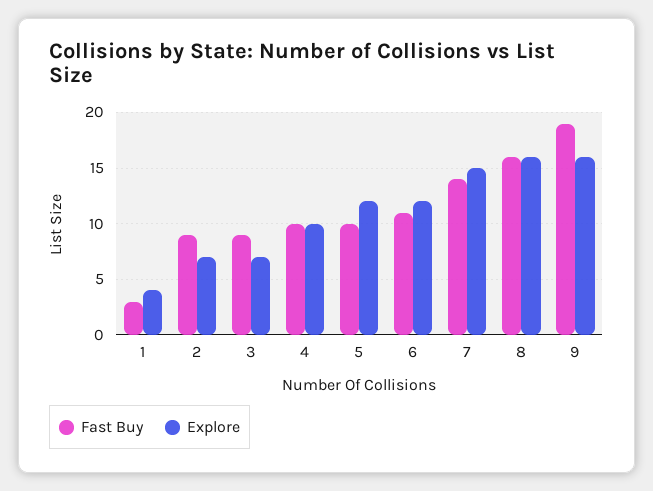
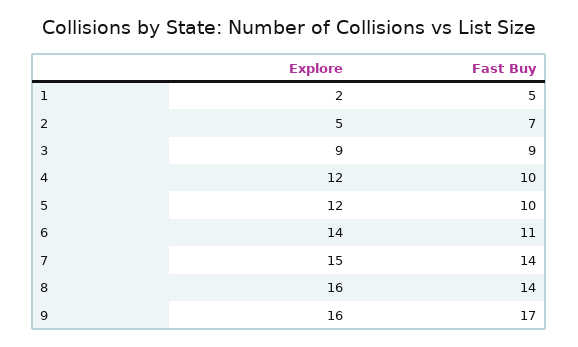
  {
    "Fast Buy": {
-     "1": 3,
+     "1": 5,
-     "2": 9,
+     "2": 7,
      "3": 9,
      "4": 10,
      "5": 10,
      "6": 11,
      "7": 14,
-     "8": 16,
+     "8": 14,
-     "9": 19
+     "9": 17
    },
    "Explore": {
-     "1": 4,
+     "1": 2,
-     "2": 7,
+     "2": 5,
-     "3": 7,
+     "3": 9,
-     "4": 10,
+     "4": 12,
      "5": 12,
-     "6": 12,
+     "6": 14,
      "7": 15,
      "8": 16,
      "9": 16
    }
  }

